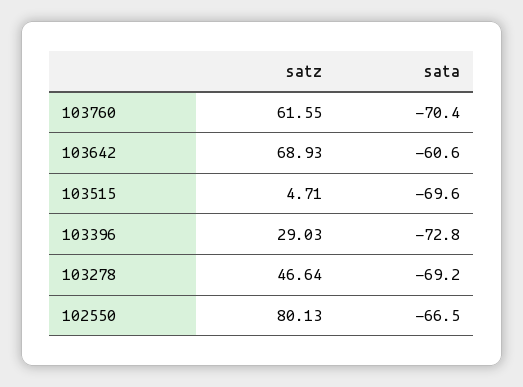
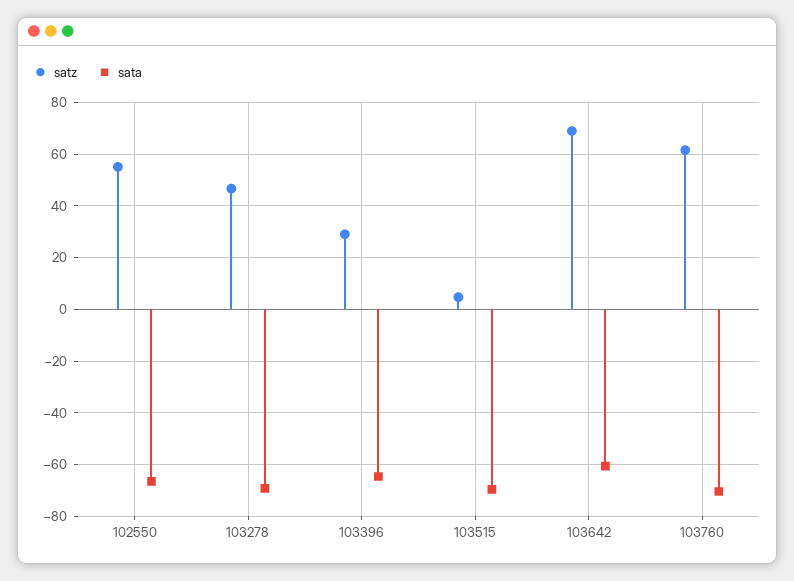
  {
    "satz": {
      "103760": 61.55,
      "103642": 68.93,
      "103515": 4.71,
      "103396": 29.03,
      "103278": 46.64,
-     "102550": 80.13
+     "102550": 55
    },
    "sata": {
      "103760": -70.4,
      "103642": -60.6,
      "103515": -69.6,
-     "103396": -72.8,
+     "103396": -65,
      "103278": -69.2,
      "102550": -66.5
    }
  }

